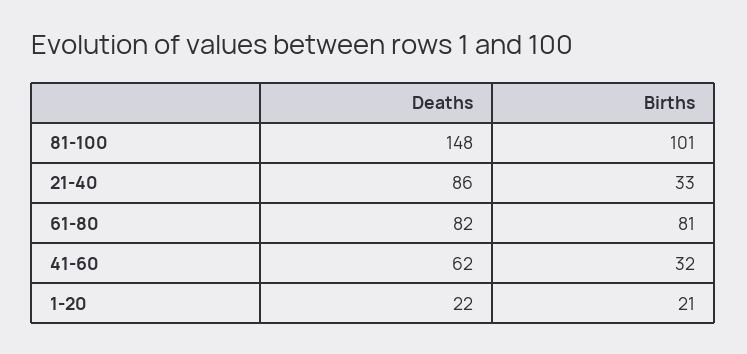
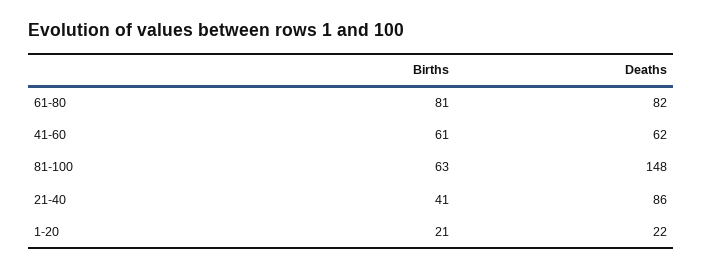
  {
    "Deaths": {
      "81-100": 148,
      "21-40": 86,
      "61-80": 82,
      "41-60": 62,
      "1-20": 22
    },
    "Births": {
-     "81-100": 101,
+     "81-100": 63,
-     "21-40": 33,
+     "21-40": 41,
      "61-80": 81,
-     "41-60": 32,
+     "41-60": 61,
      "1-20": 21
    }
  }

